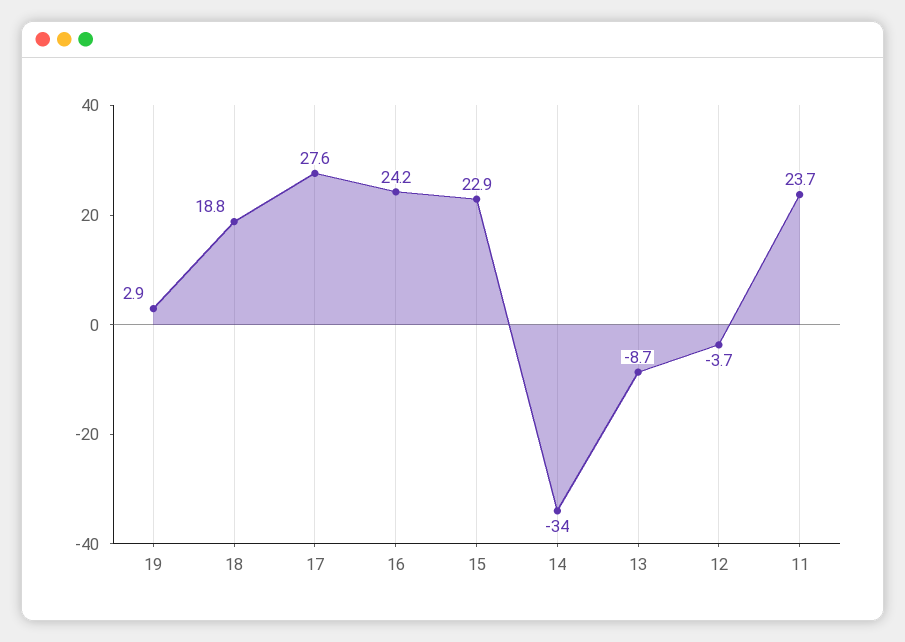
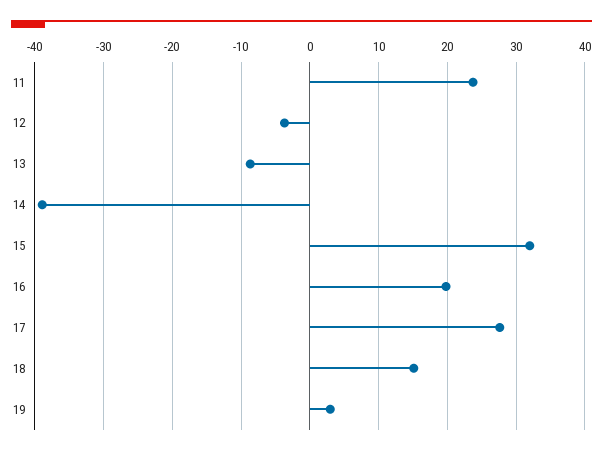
  {
    "19": 2.9,
-   "18": 18.8,
+   "18": 15,
    "17": 27.6,
-   "16": 24.2,
+   "16": 20,
-   "15": 22.9,
+   "15": 32,
-   "14": -34,
+   "14": -39,
    "13": -8.7,
    "12": -3.7,
    "11": 23.7
  }

